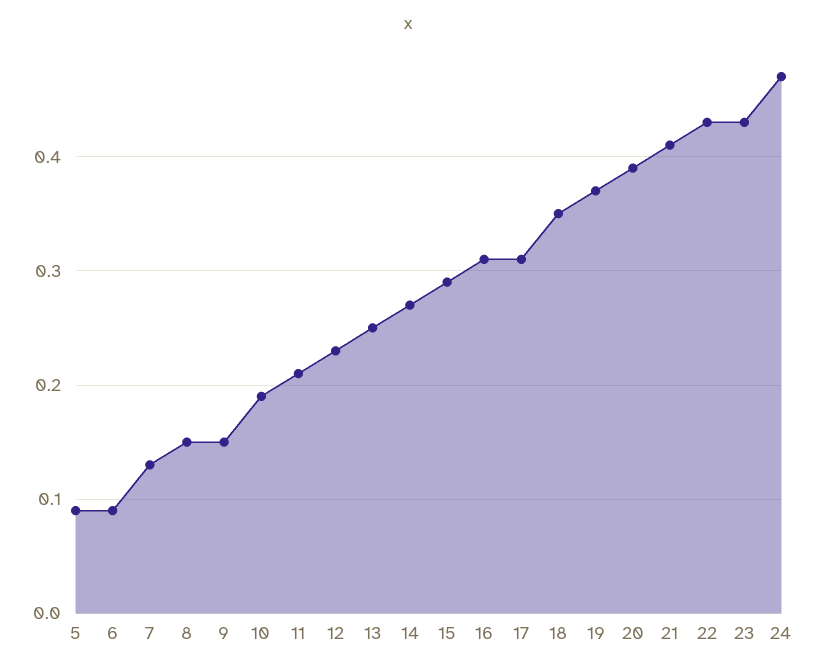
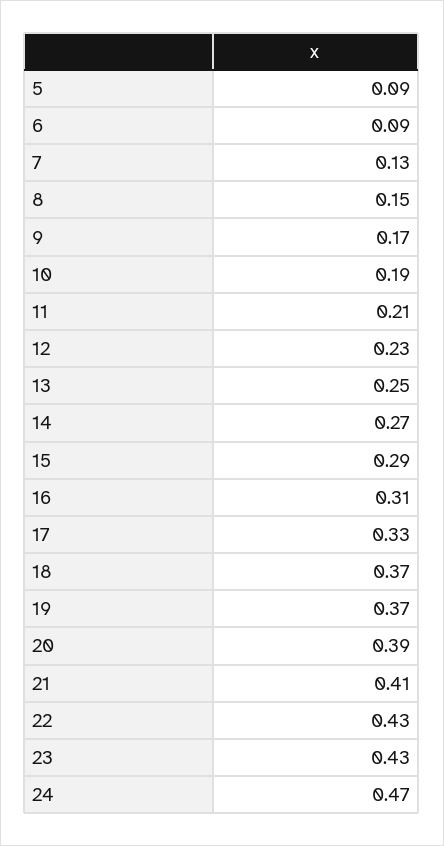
  {
    "5": 0.09,
    "6": 0.09,
    "7": 0.13,
    "8": 0.15,
-   "9": 0.15,
+   "9": 0.17,
    "10": 0.19,
    "11": 0.21,
    "12": 0.23,
    "13": 0.25,
    "14": 0.27,
    "15": 0.29,
    "16": 0.31,
-   "17": 0.31,
+   "17": 0.33,
-   "18": 0.35,
+   "18": 0.37,
    "19": 0.37,
    "20": 0.39,
    "21": 0.41,
    "22": 0.43,
    "23": 0.43,
    "24": 0.47
  }

